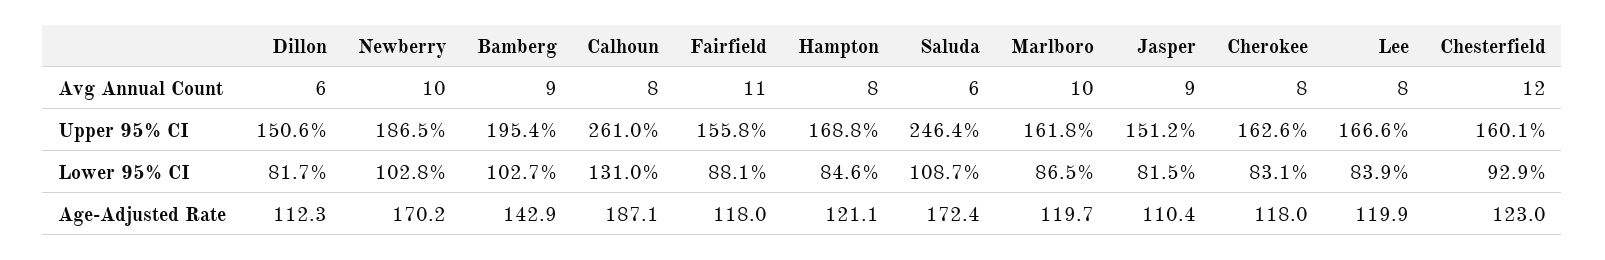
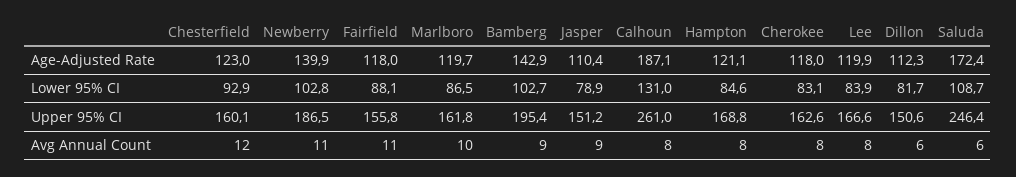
  {
    "Dillon": {
      "Avg Annual Count": 6,
      "Upper 95% CI": 150.6,
      "Lower 95% CI": 81.7,
      "Age-Adjusted Rate": 112.3
    },
    "Newberry": {
-     "Avg Annual Count": 10,
+     "Avg Annual Count": 11,
      "Upper 95% CI": 186.5,
      "Lower 95% CI": 102.8,
-     "Age-Adjusted Rate": 170.2
+     "Age-Adjusted Rate": 139.9
    },
    "Bamberg": {
      "Avg Annual Count": 9,
      "Upper 95% CI": 195.4,
      "Lower 95% CI": 102.7,
      "Age-Adjusted Rate": 142.9
    },
    "Calhoun": {
      "Avg Annual Count": 8,
      "Upper 95% CI": 261,
      "Lower 95% CI": 131,
      "Age-Adjusted Rate": 187.1
    },
    "Fairfield": {
      "Avg Annual Count": 11,
      "Upper 95% CI": 155.8,
      "Lower 95% CI": 88.1,
      "Age-Adjusted Rate": 118
    },
    "Hampton": {
      "Avg Annual Count": 8,
      "Upper 95% CI": 168.8,
      "Lower 95% CI": 84.6,
      "Age-Adjusted Rate": 121.1
    },
    "Saluda": {
      "Avg Annual Count": 6,
      "Upper 95% CI": 246.4,
      "Lower 95% CI": 108.7,
      "Age-Adjusted Rate": 172.4
    },
    "Marlboro": {
      "Avg Annual Count": 10,
      "Upper 95% CI": 161.8,
      "Lower 95% CI": 86.5,
      "Age-Adjusted Rate": 119.7
    },
    "Jasper": {
      "Avg Annual Count": 9,
      "Upper 95% CI": 151.2,
-     "Lower 95% CI": 81.5,
+     "Lower 95% CI": 78.9,
      "Age-Adjusted Rate": 110.4
    },
    "Cherokee": {
      "Avg Annual Count": 8,
      "Upper 95% CI": 162.6,
      "Lower 95% CI": 83.1,
      "Age-Adjusted Rate": 118
    },
    "Lee": {
      "Avg Annual Count": 8,
      "Upper 95% CI": 166.6,
      "Lower 95% CI": 83.9,
      "Age-Adjusted Rate": 119.9
    },
    "Chesterfield": {
      "Avg Annual Count": 12,
      "Upper 95% CI": 160.1,
      "Lower 95% CI": 92.9,
      "Age-Adjusted Rate": 123
    }
  }

